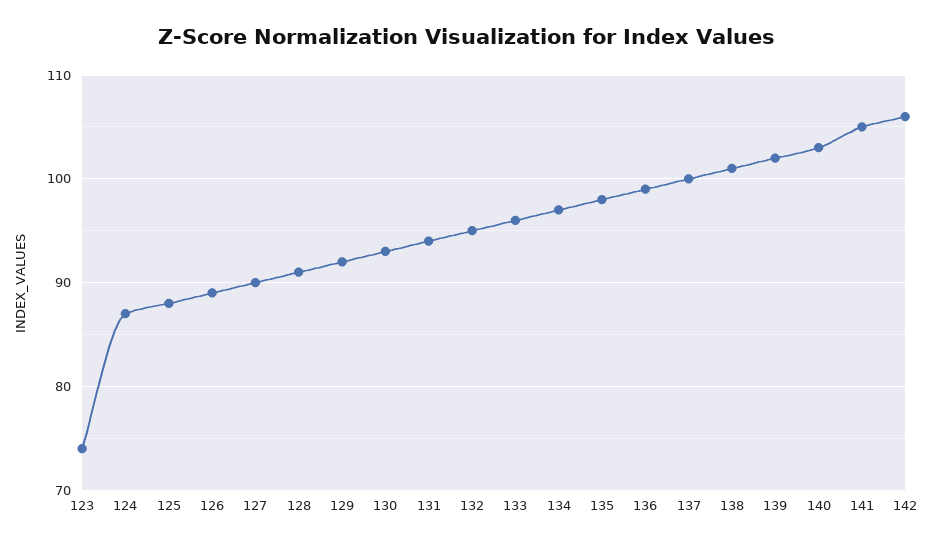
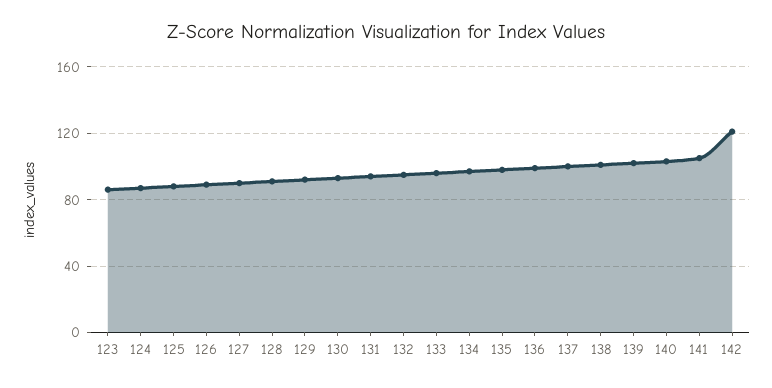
  {
-   "123": 74,
+   "123": 85,
    "124": 87,
    "125": 88,
    "126": 89,
    "127": 90,
    "128": 91,
    "129": 92,
    "130": 93,
    "131": 94,
    "132": 95,
    "133": 96,
    "134": 97,
    "135": 98,
    "136": 99,
    "137": 100,
    "138": 101,
    "139": 102,
    "140": 103,
    "141": 105,
-   "142": 106
+   "142": 120
  }

